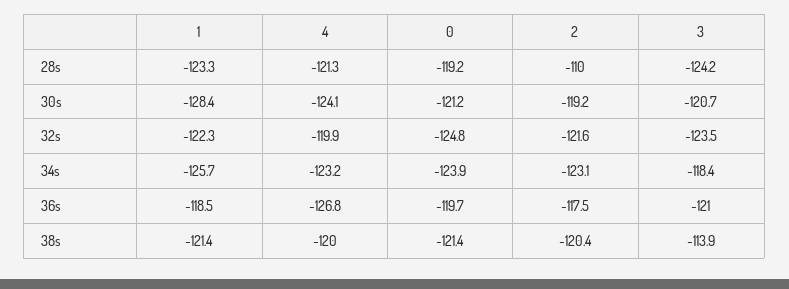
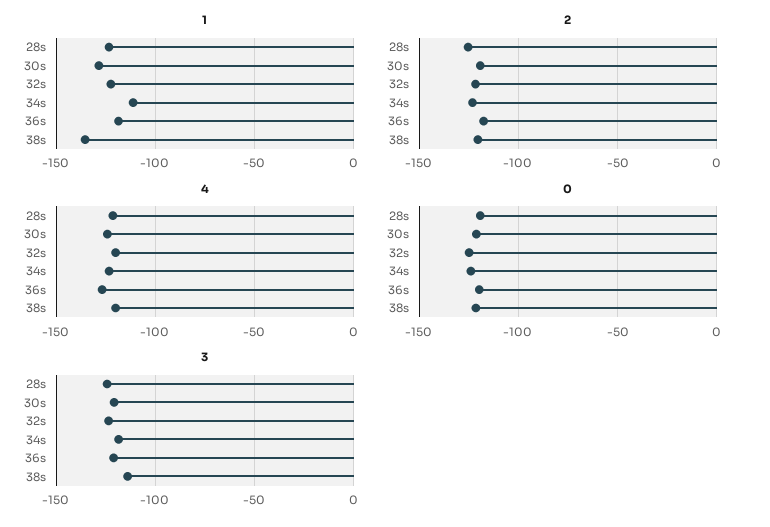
  {
    "1": {
      "28s": -123.3,
      "30s": -128.4,
      "32s": -122.3,
-     "34s": -125.7,
+     "34s": -110,
      "36s": -118.5,
-     "38s": -121.4
+     "38s": -135
    },
    "4": {
      "28s": -121.3,
      "30s": -124.1,
      "32s": -119.9,
      "34s": -123.2,
      "36s": -126.8,
      "38s": -120
    },
    "0": {
      "28s": -119.2,
      "30s": -121.2,
      "32s": -124.8,
      "34s": -123.9,
      "36s": -119.7,
      "38s": -121.4
    },
    "2": {
-     "28s": -110,
+     "28s": -125,
      "30s": -119.2,
      "32s": -121.6,
      "34s": -123.1,
      "36s": -117.5,
      "38s": -120.4
    },
    "3": {
      "28s": -124.2,
      "30s": -120.7,
      "32s": -123.5,
      "34s": -118.4,
      "36s": -121,
      "38s": -113.9
    }
  }

